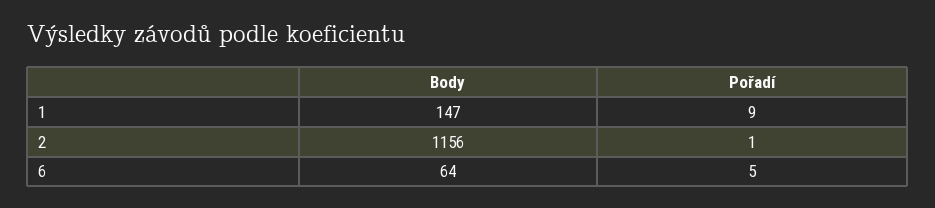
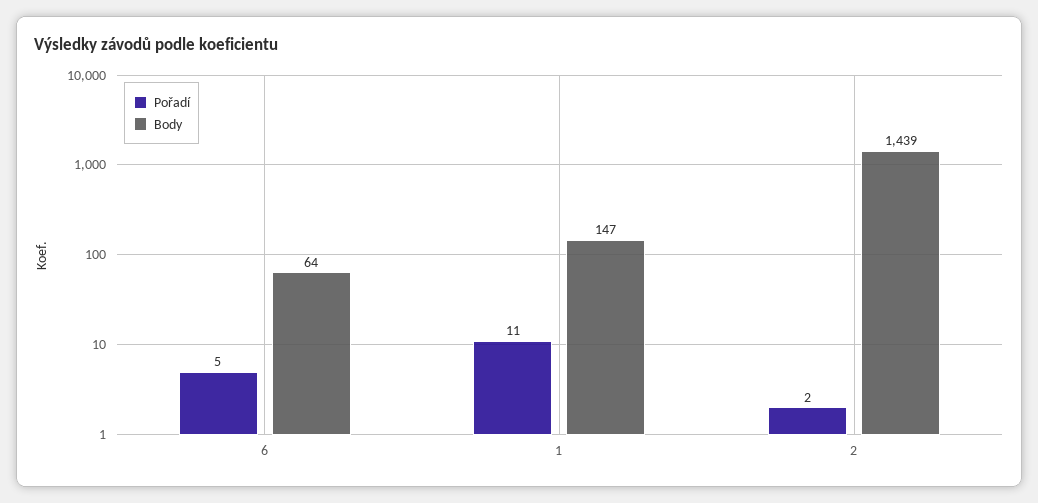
  {
    "Body": {
      "1": 147,
-     "2": 1156,
+     "2": 1439,
      "6": 64
    },
    "Pořadí": {
-     "1": 9,
+     "1": 11,
-     "2": 1,
+     "2": 2,
      "6": 5
    }
  }

